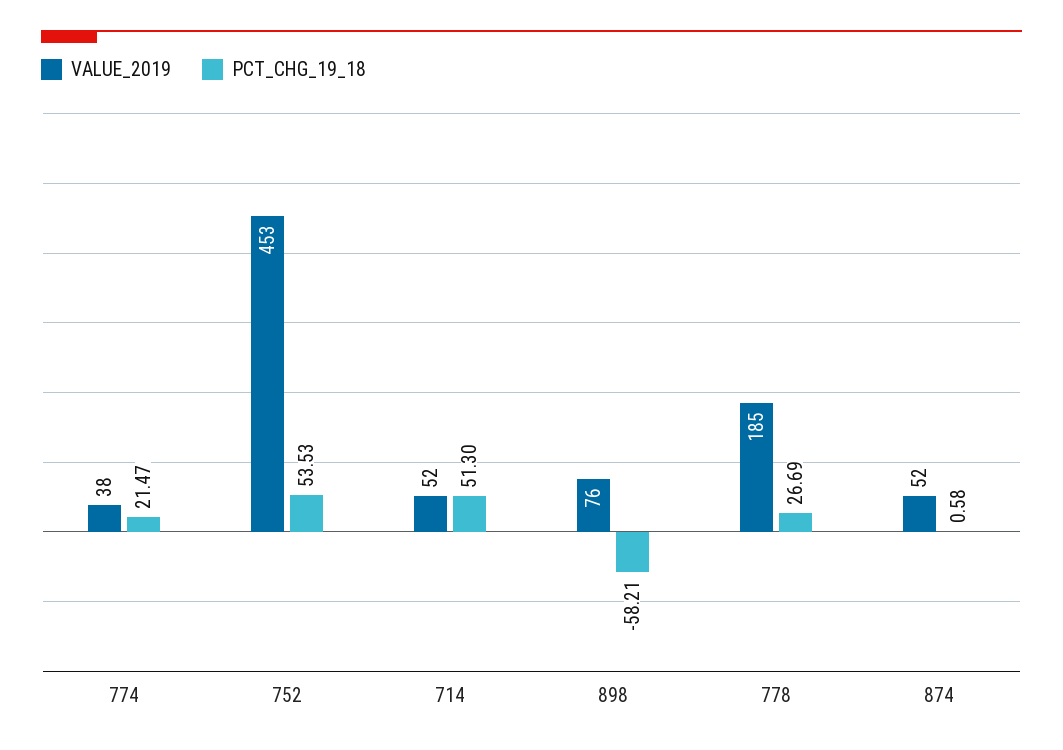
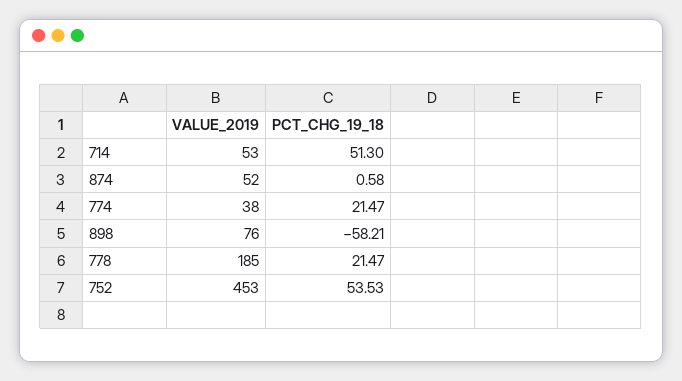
  {
    "VALUE_2019": {
      "774": 38,
      "752": 453,
-     "714": 52,
+     "714": 53,
      "898": 76,
      "778": 185,
      "874": 52
    },
    "PCT_CHG_19_18": {
      "774": 21.47,
      "752": 53.53,
      "714": 51.3,
      "898": -58.21,
-     "778": 26.69,
+     "778": 21.47,
      "874": 0.58
    }
  }

